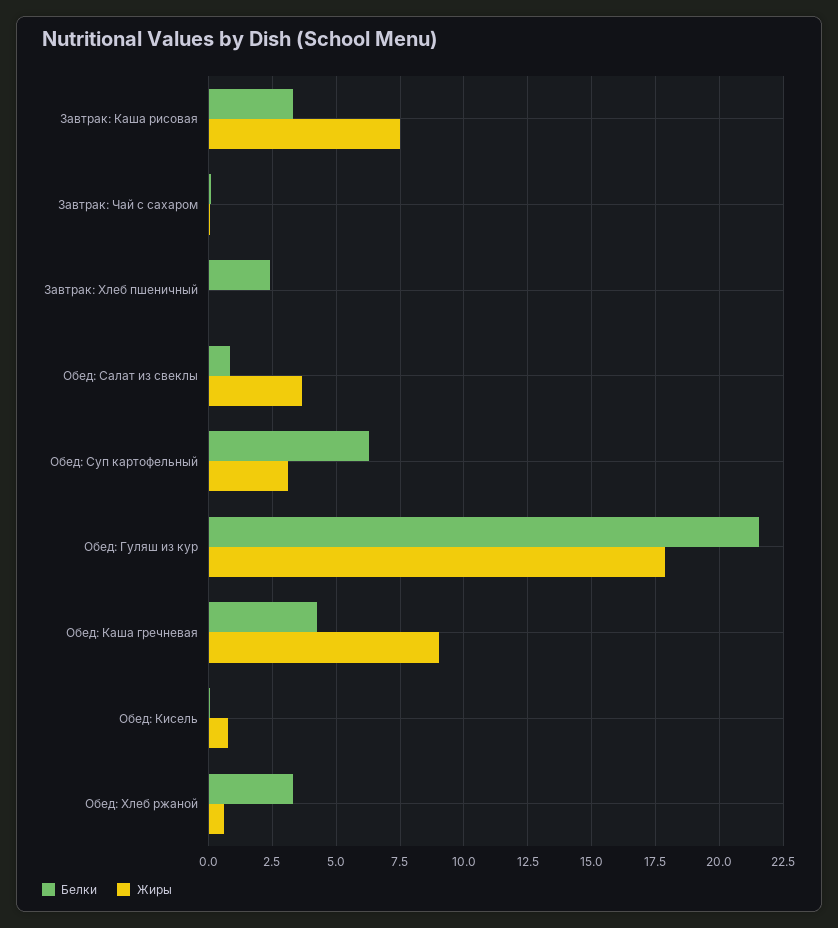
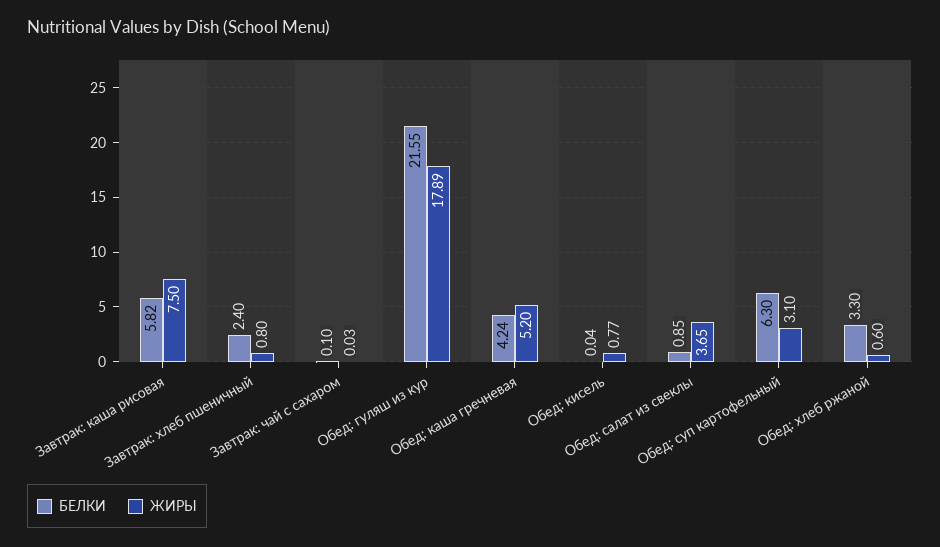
  {
    "Белки": {
-     "Завтрак: Каша рисовая": 3.25,
+     "Завтрак: Каша рисовая": 5.82,
      "Завтрак: Чай с сахаром": 0.1,
      "Завтрак: Хлеб пшеничный": 2.4,
      "Обед: Салат из свеклы": 0.85,
      "Обед: Суп картофельный": 6.3,
      "Обед: Гуляш из кур": 21.55,
      "Обед: Каша гречневая": 4.24,
      "Обед: Кисель": 0.04,
      "Обед: Хлеб ржаной": 3.3
    },
    "Жиры": {
      "Завтрак: Каша рисовая": 7.5,
      "Завтрак: Чай с сахаром": 0.03,
-     "Завтрак: Хлеб пшеничный": 0,
+     "Завтрак: Хлеб пшеничный": 0.8,
      "Обед: Салат из свеклы": 3.65,
      "Обед: Суп картофельный": 3.1,
      "Обед: Гуляш из кур": 17.89,
-     "Обед: Каша гречневая": 9,
+     "Обед: Каша гречневая": 5.2,
      "Обед: Кисель": 0.77,
      "Обед: Хлеб ржаной": 0.6
    }
  }

